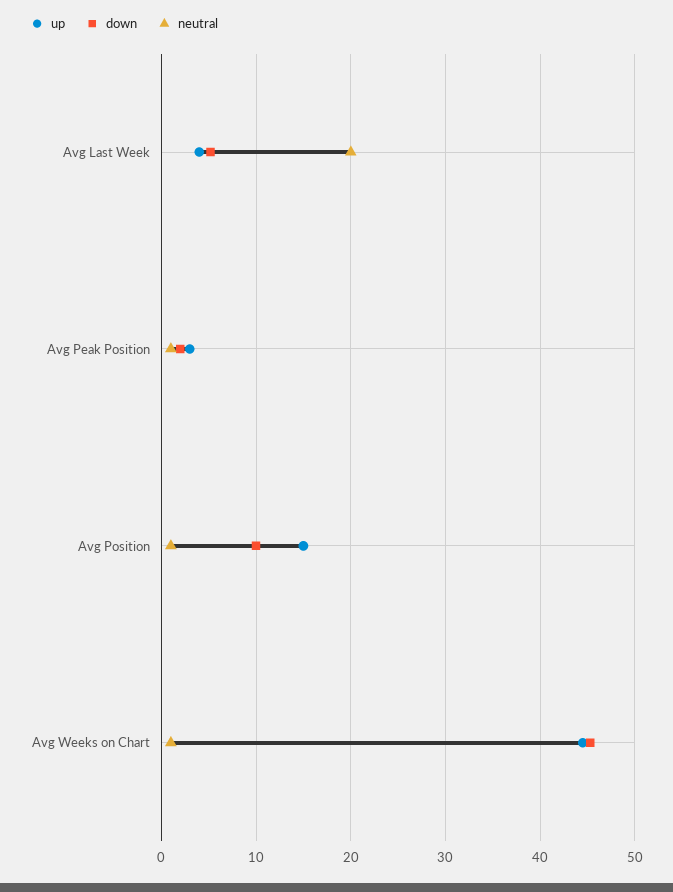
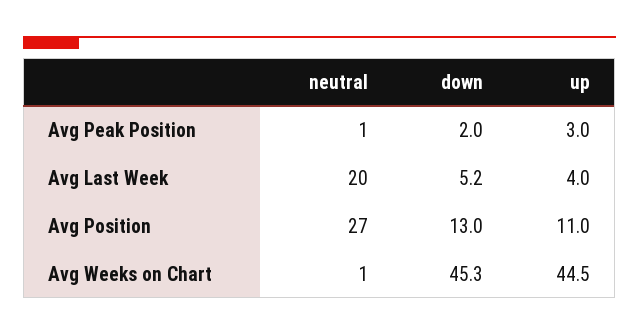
  {
    "up": {
      "Avg Last Week": 4,
      "Avg Peak Position": 3,
-     "Avg Position": 15,
+     "Avg Position": 11,
      "Avg Weeks on Chart": 44.5
    },
    "down": {
      "Avg Last Week": 5.2,
      "Avg Peak Position": 2,
-     "Avg Position": 10,
+     "Avg Position": 13,
      "Avg Weeks on Chart": 45.3
    },
    "neutral": {
      "Avg Last Week": 20,
      "Avg Peak Position": 1,
-     "Avg Position": 1,
+     "Avg Position": 27,
      "Avg Weeks on Chart": 1
    }
  }

